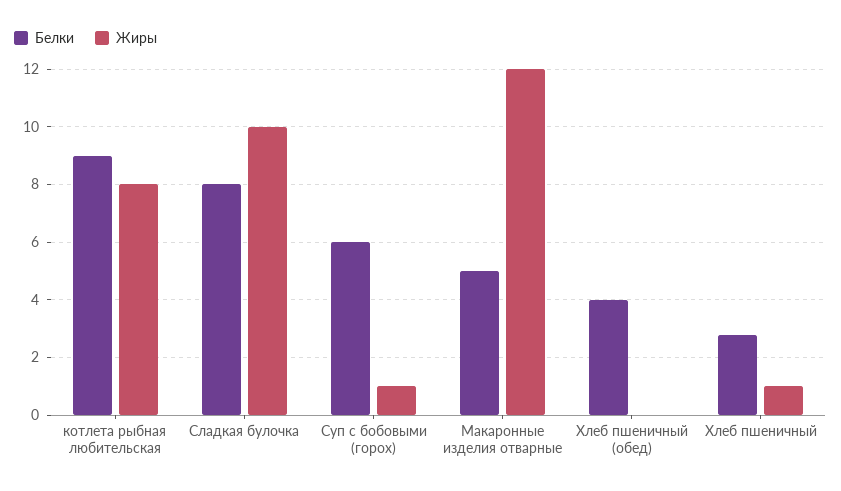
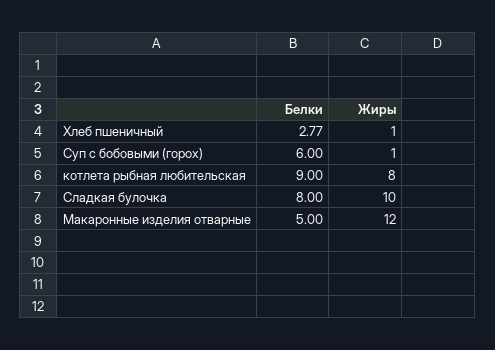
  {
    "Белки": {
      "котлета рыбная любительская": 9,
      "Сладкая булочка": 8,
      "Суп с бобовыми (горох)": 6,
      "Макаронные изделия отварные": 5,
-     "Хлеб пшеничный (обед)": 4,
      "Хлеб пшеничный": 2.77
    },
    "Жиры": {
      "котлета рыбная любительская": 8,
      "Сладкая булочка": 10,
      "Суп с бобовыми (горох)": 1,
      "Макаронные изделия отварные": 12,
-     "Хлеб пшеничный (обед)": 0,
      "Хлеб пшеничный": 1
    }
  }

